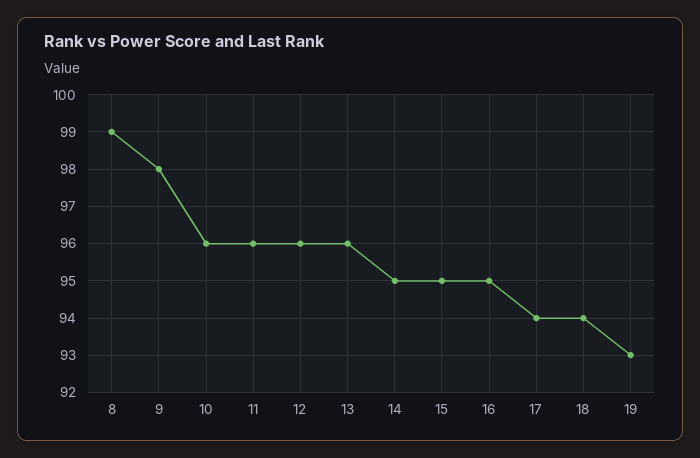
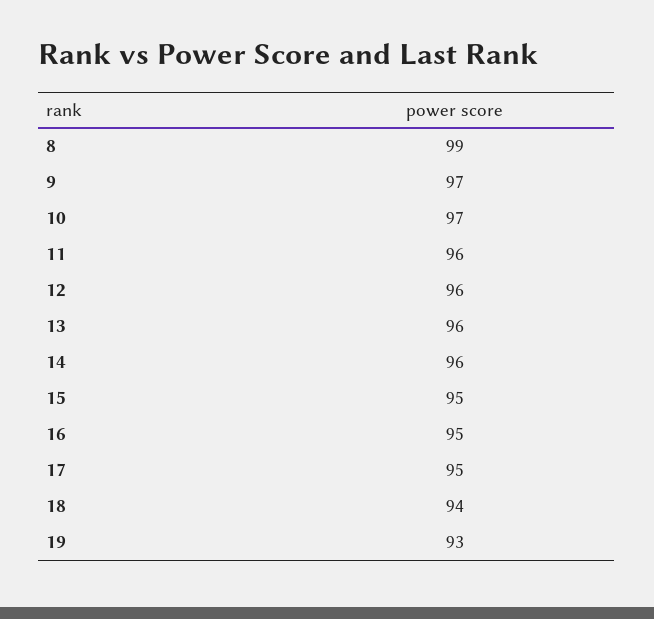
  {
    "8": 99,
-   "9": 98,
+   "9": 97,
-   "10": 96,
+   "10": 97,
    "11": 96,
    "12": 96,
    "13": 96,
-   "14": 95,
+   "14": 96,
    "15": 95,
    "16": 95,
-   "17": 94,
+   "17": 95,
    "18": 94,
    "19": 93
  }

